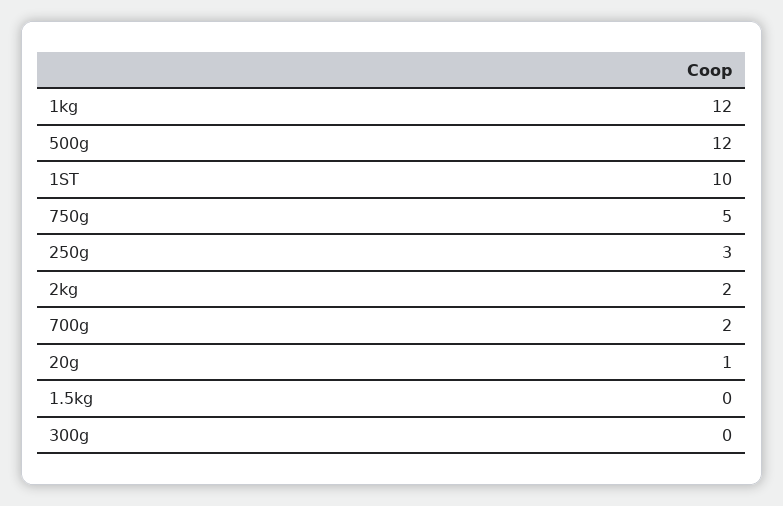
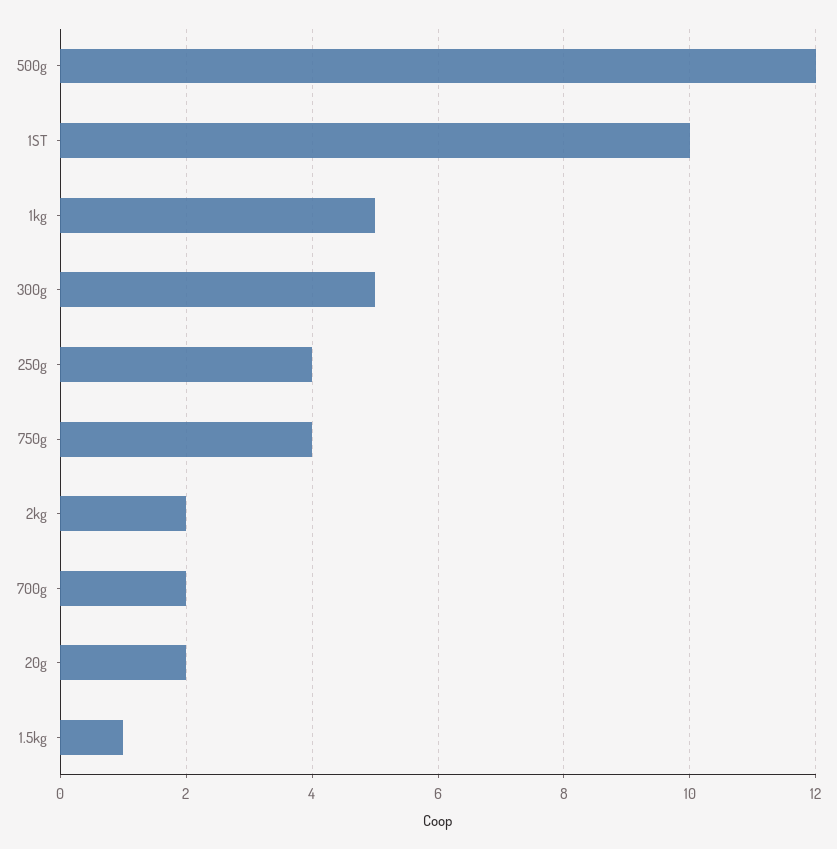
  {
-   "1kg": 12,
+   "1kg": 5,
    "500g": 12,
    "1ST": 10,
-   "750g": 5,
+   "750g": 4,
-   "250g": 3,
+   "250g": 4,
    "2kg": 2,
    "700g": 2,
-   "20g": 1,
+   "20g": 2,
-   "1.5kg": 0,
+   "1.5kg": 1,
-   "300g": 0
+   "300g": 5
  }

